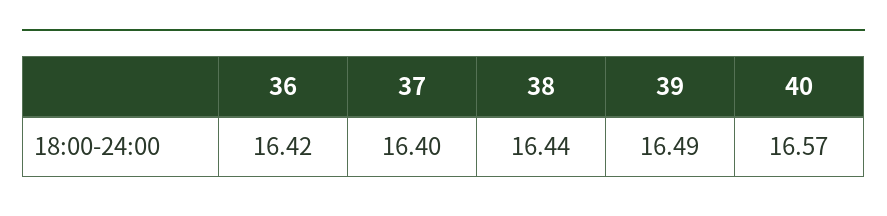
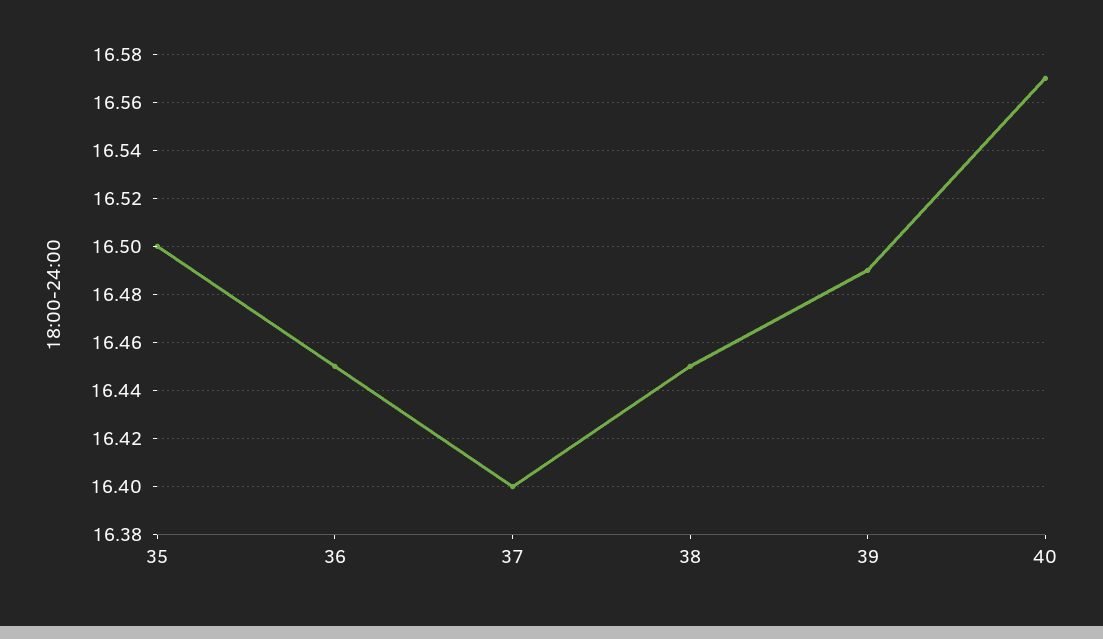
  {
-   "36": 16.42,
+   "36": 16.45,
    "37": 16.4,
-   "38": 16.44,
+   "38": 16.45,
    "39": 16.49,
-   "40": 16.57
+   "40": 16.57,
+   "35": 16.5
  }

